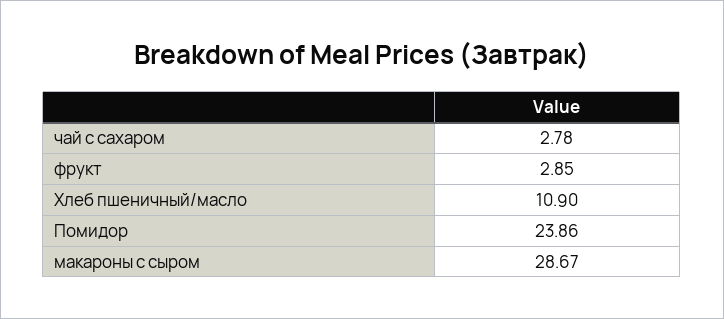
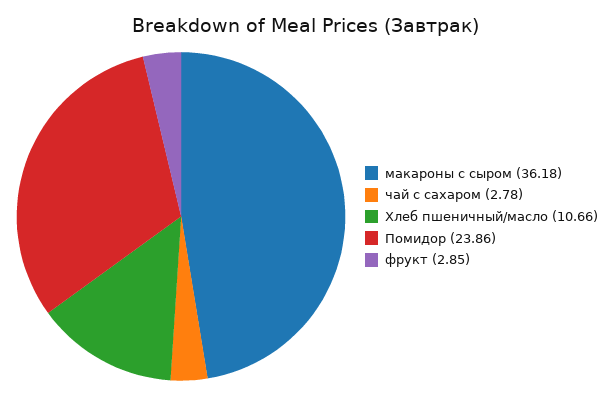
  {
    "чай с сахаром": 2.78,
    "фрукт": 2.85,
-   "Хлеб пшеничный/масло": 10.9,
+   "Хлеб пшеничный/масло": 10.66,
    "Помидор": 23.86,
-   "макароны с сыром": 28.67
+   "макароны с сыром": 36.18
  }

